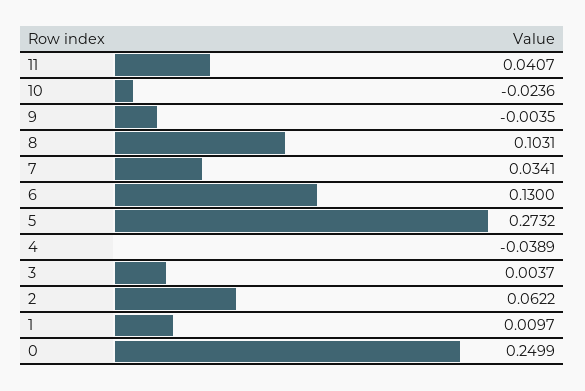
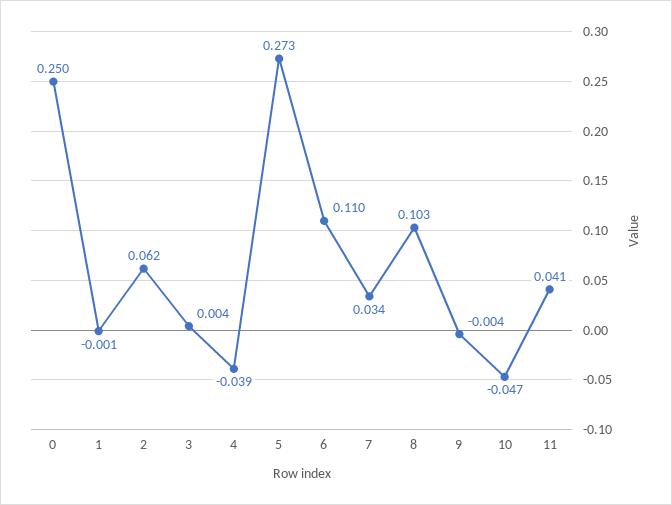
  {
    "11": 0.0407,
-   "10": -0.0236,
+   "10": -0.047,
    "9": -0.0035,
    "8": 0.1031,
    "7": 0.0341,
-   "6": 0.13,
+   "6": 0.11,
    "5": 0.2732,
    "4": -0.0389,
    "3": 0.0037,
    "2": 0.0622,
-   "1": 0.0097,
+   "1": -0.001,
    "0": 0.2499
  }

